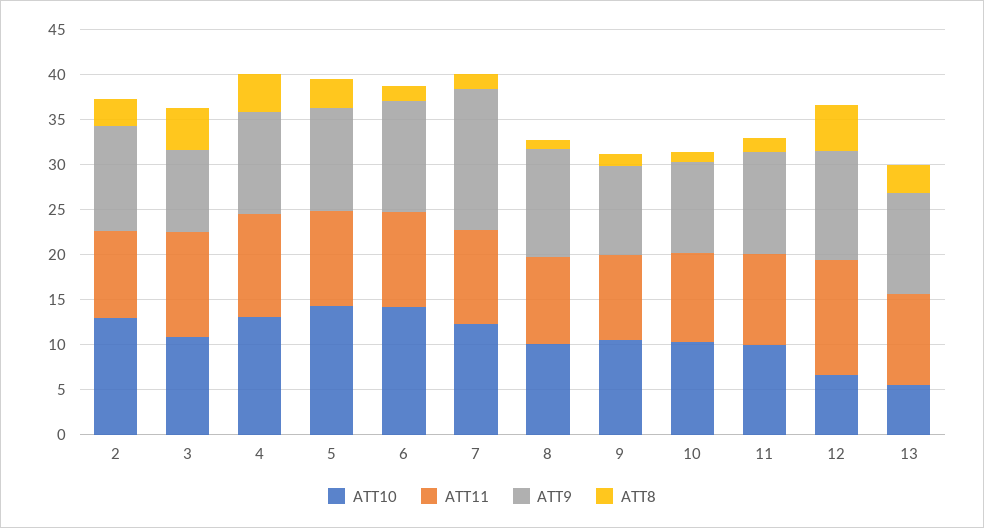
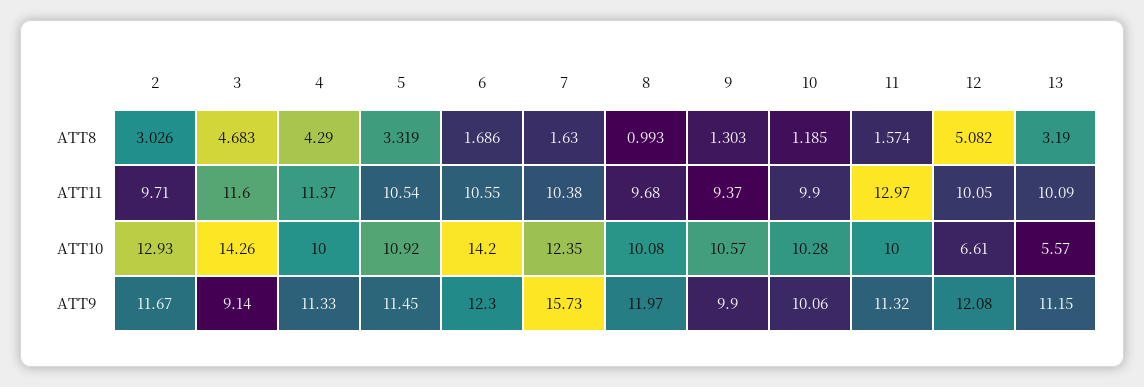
  {
    "ATT10": {
      "2": 12.93,
-     "3": 11,
+     "3": 14.26,
-     "4": 13,
+     "4": 10,
-     "5": 14,
+     "5": 10.92,
      "6": 14.2,
      "7": 12.35,
      "8": 10.08,
      "9": 10.57,
      "10": 10.28,
      "11": 10,
      "12": 6.61,
      "13": 5.57
    },
    "ATT11": {
      "2": 9.71,
      "3": 11.6,
      "4": 11.37,
      "5": 10.54,
      "6": 10.55,
      "7": 10.38,
      "8": 9.68,
      "9": 9.37,
      "10": 9.9,
-     "11": 10,
+     "11": 12.97,
-     "12": 13,
+     "12": 10.05,
      "13": 10.09
    },
    "ATT9": {
      "2": 11.67,
      "3": 9.14,
      "4": 11.33,
      "5": 11.45,
      "6": 12.3,
      "7": 15.73,
      "8": 11.97,
      "9": 9.9,
      "10": 10.06,
      "11": 11.32,
      "12": 12.08,
      "13": 11.15
    },
    "ATT8": {
      "2": 3.026,
      "3": 4.683,
      "4": 4.29,
      "5": 3.319,
      "6": 1.686,
      "7": 1.63,
      "8": 0.993,
      "9": 1.303,
      "10": 1.185,
      "11": 1.574,
      "12": 5.082,
      "13": 3.19
    }
  }

